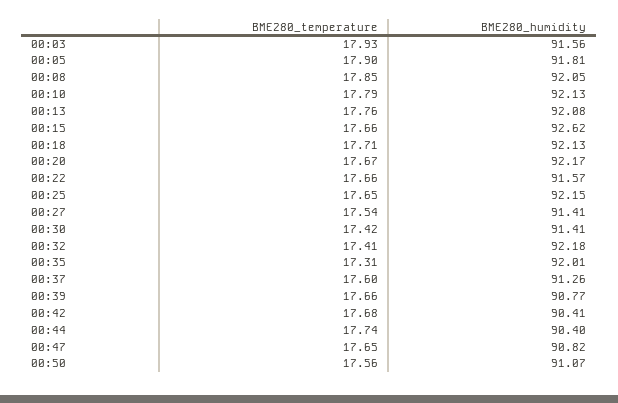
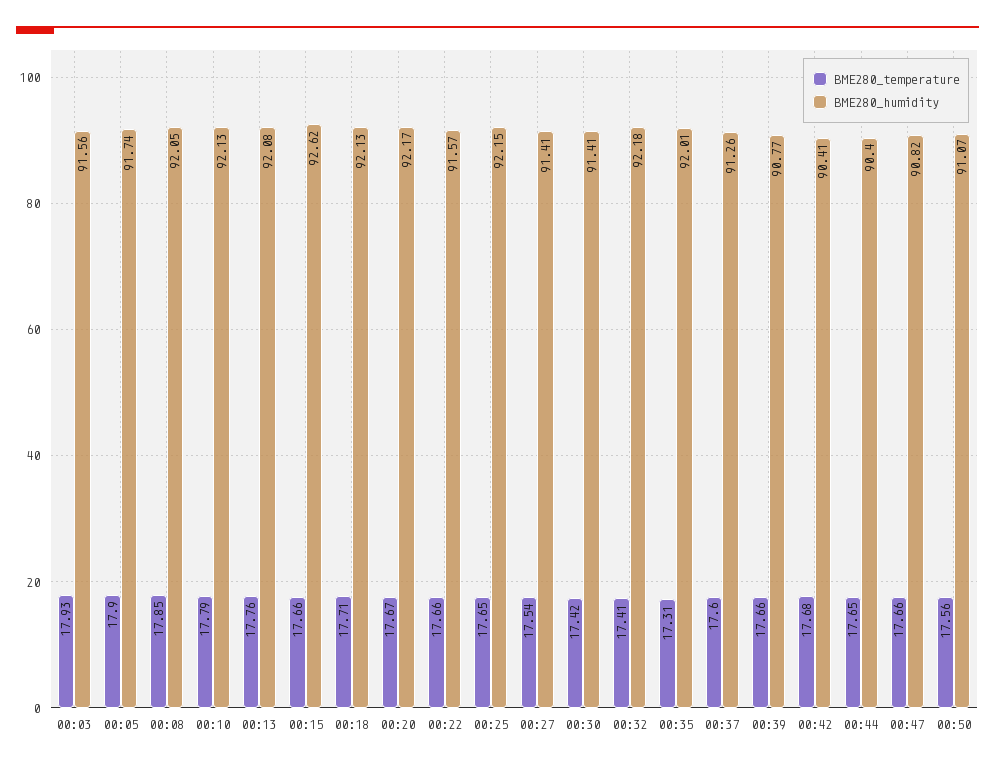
  {
    "BME280_temperature": {
      "00:03": 17.93,
      "00:05": 17.9,
      "00:08": 17.85,
      "00:10": 17.79,
      "00:13": 17.76,
      "00:15": 17.66,
      "00:18": 17.71,
      "00:20": 17.67,
      "00:22": 17.66,
      "00:25": 17.65,
      "00:27": 17.54,
      "00:30": 17.42,
      "00:32": 17.41,
      "00:35": 17.31,
      "00:37": 17.6,
      "00:39": 17.66,
      "00:42": 17.68,
-     "00:44": 17.74,
+     "00:44": 17.65,
-     "00:47": 17.65,
+     "00:47": 17.66,
      "00:50": 17.56
    },
    "BME280_humidity": {
      "00:03": 91.56,
-     "00:05": 91.81,
+     "00:05": 91.74,
      "00:08": 92.05,
      "00:10": 92.13,
      "00:13": 92.08,
      "00:15": 92.62,
      "00:18": 92.13,
      "00:20": 92.17,
      "00:22": 91.57,
      "00:25": 92.15,
      "00:27": 91.41,
      "00:30": 91.41,
      "00:32": 92.18,
      "00:35": 92.01,
      "00:37": 91.26,
      "00:39": 90.77,
      "00:42": 90.41,
      "00:44": 90.4,
      "00:47": 90.82,
      "00:50": 91.07
    }
  }

